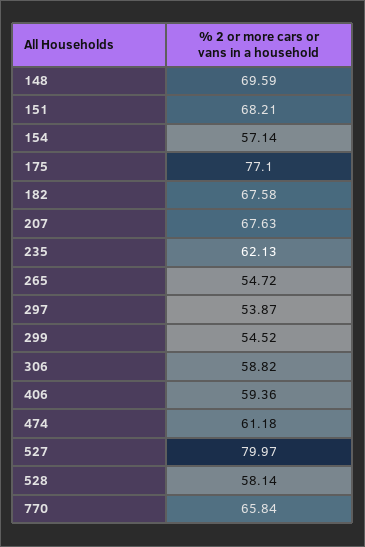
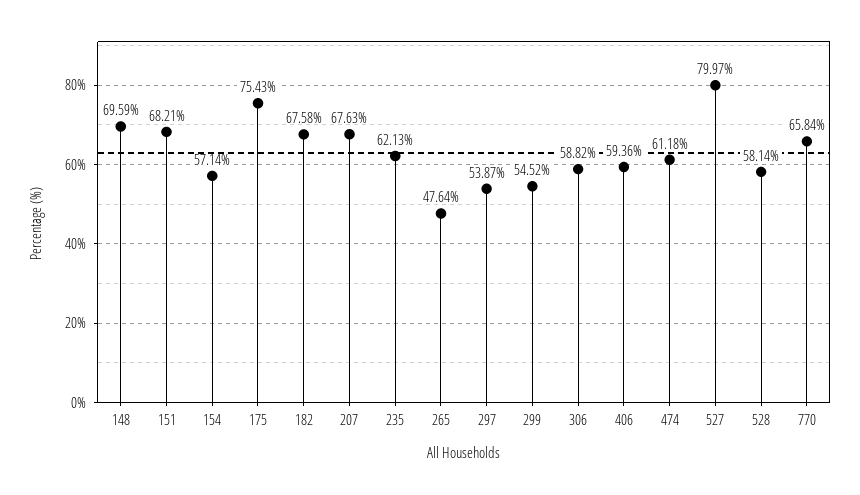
  {
    "148": 69.59,
    "151": 68.21,
    "154": 57.14,
-   "175": 77.1,
+   "175": 75.43,
    "182": 67.58,
    "207": 67.63,
    "235": 62.13,
-   "265": 54.72,
+   "265": 47.64,
    "297": 53.87,
    "299": 54.52,
    "306": 58.82,
    "406": 59.36,
    "474": 61.18,
    "527": 79.97,
    "528": 58.14,
    "770": 65.84
  }

